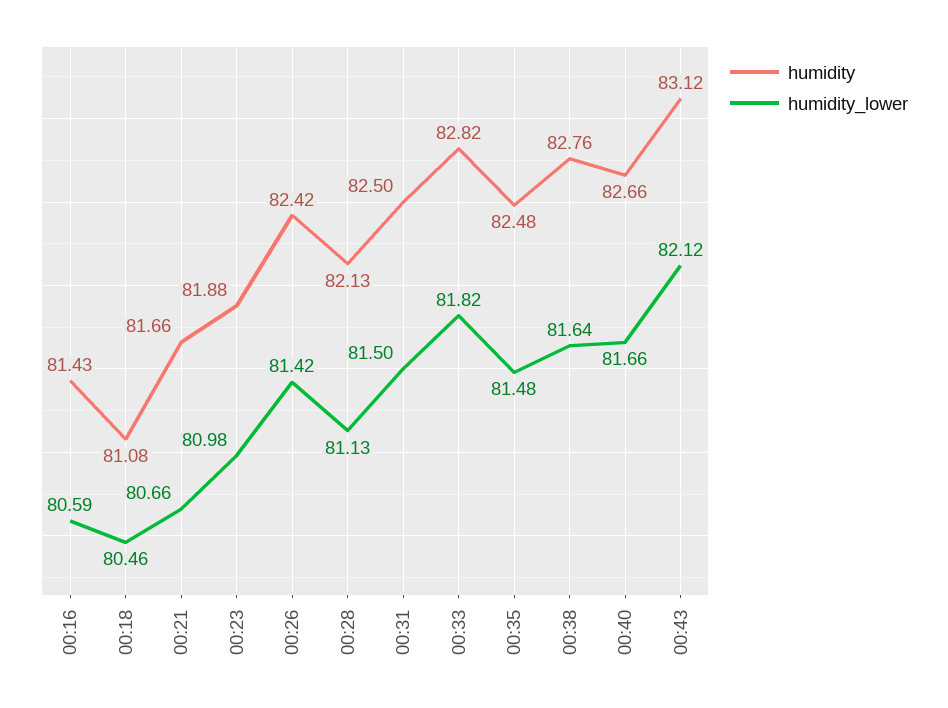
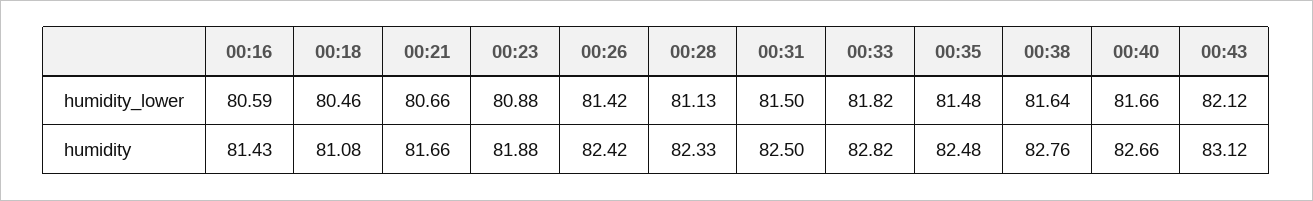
  {
    "humidity": {
      "00:16": 81.43,
      "00:18": 81.08,
      "00:21": 81.66,
      "00:23": 81.88,
      "00:26": 82.42,
-     "00:28": 82.13,
+     "00:28": 82.33,
      "00:31": 82.5,
      "00:33": 82.82,
      "00:35": 82.48,
      "00:38": 82.76,
      "00:40": 82.66,
      "00:43": 83.12
    },
    "humidity_lower": {
      "00:16": 80.59,
      "00:18": 80.46,
      "00:21": 80.66,
-     "00:23": 80.98,
+     "00:23": 80.88,
      "00:26": 81.42,
      "00:28": 81.13,
      "00:31": 81.5,
      "00:33": 81.82,
      "00:35": 81.48,
      "00:38": 81.64,
      "00:40": 81.66,
      "00:43": 82.12
    }
  }

